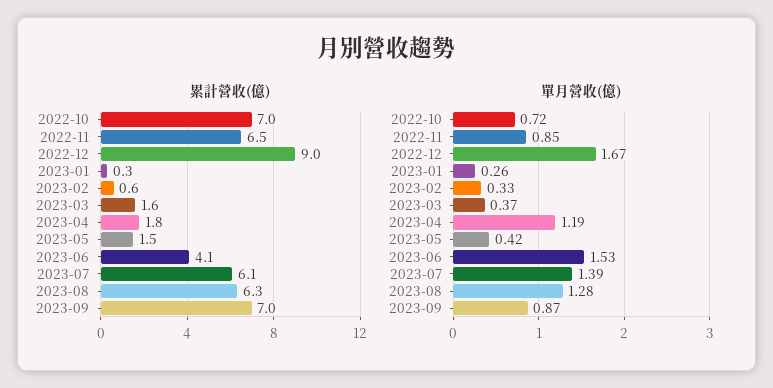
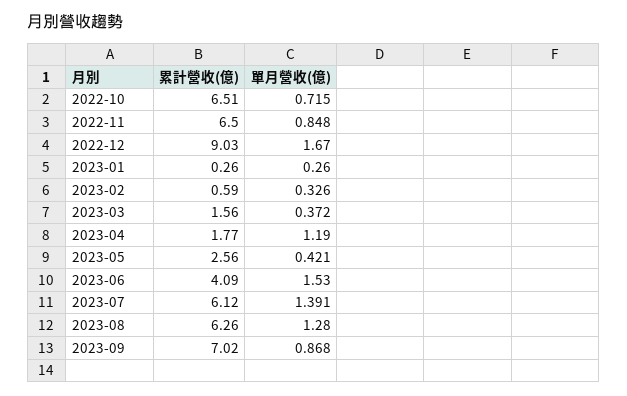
  {
    "累計營收(億)": {
-     "2022-10": 7,
+     "2022-10": 6.51,
      "2022-11": 6.5,
      "2022-12": 9.03,
      "2023-01": 0.26,
      "2023-02": 0.59,
      "2023-03": 1.56,
      "2023-04": 1.77,
-     "2023-05": 1.5,
+     "2023-05": 2.56,
      "2023-06": 4.09,
      "2023-07": 6.12,
      "2023-08": 6.26,
      "2023-09": 7.02
    },
    "單月營收(億)": {
      "2022-10": 0.715,
      "2022-11": 0.848,
      "2022-12": 1.67,
      "2023-01": 0.26,
      "2023-02": 0.326,
      "2023-03": 0.372,
      "2023-04": 1.19,
      "2023-05": 0.421,
      "2023-06": 1.53,
      "2023-07": 1.391,
      "2023-08": 1.28,
      "2023-09": 0.868
    }
  }

